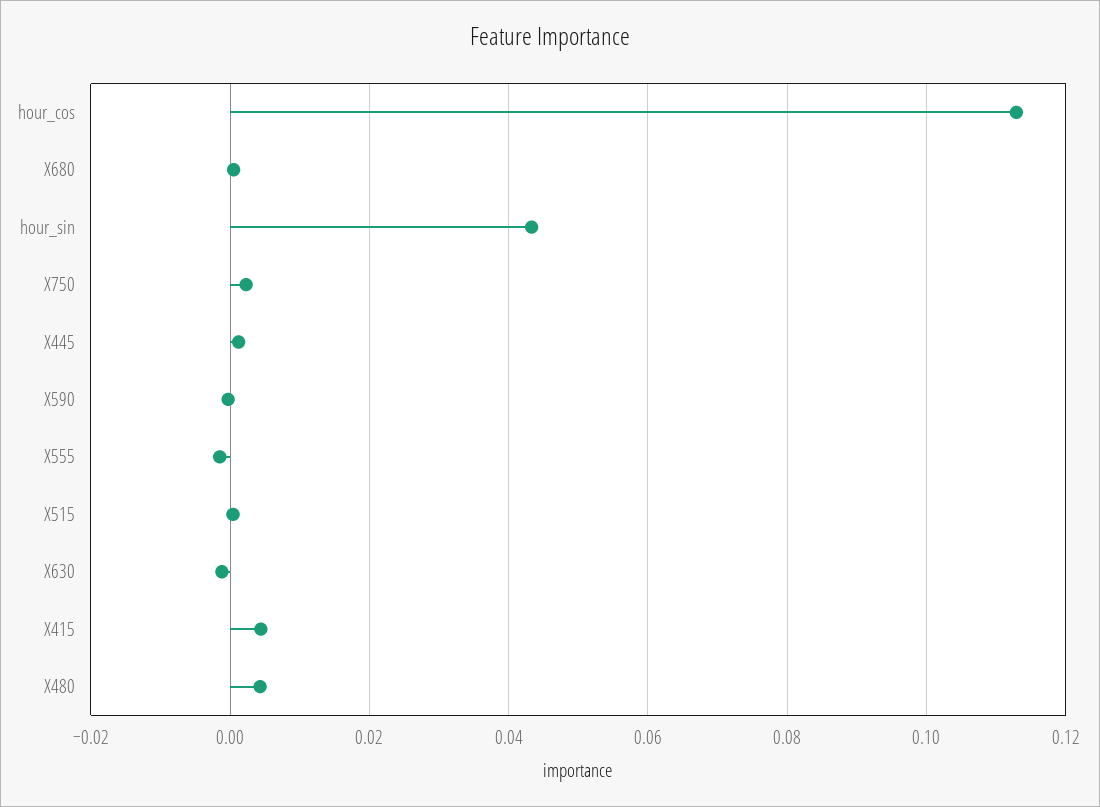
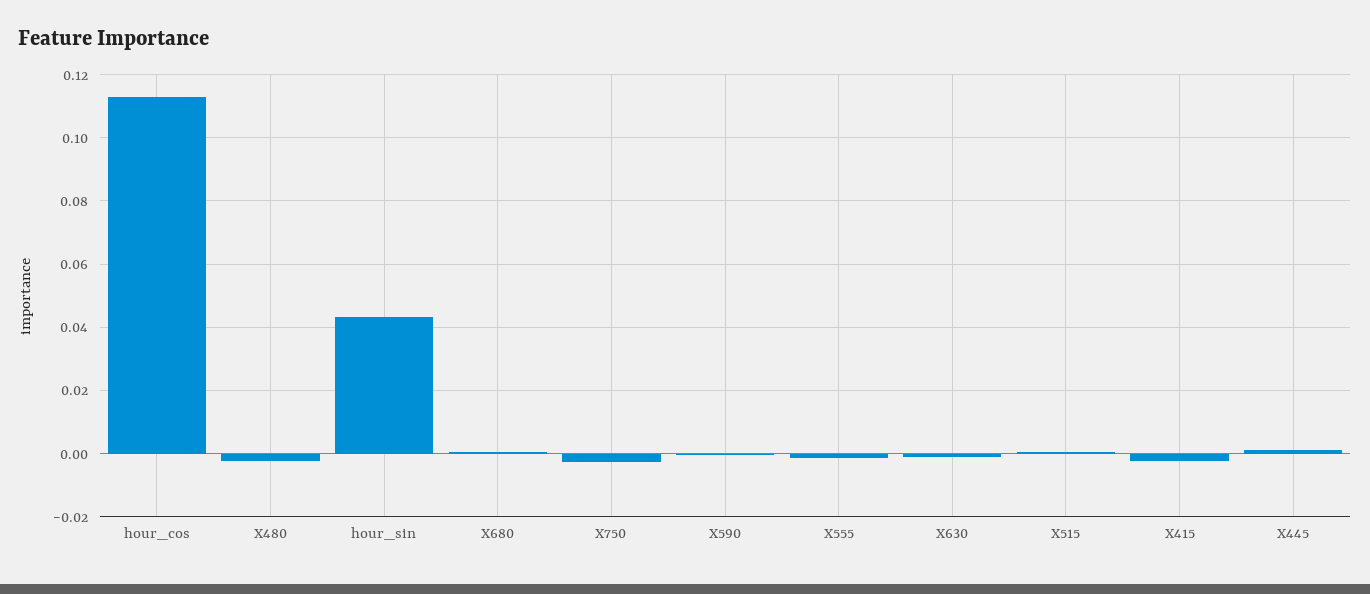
  {
    "hour_cos": 0.112,
    "X680": 0,
    "hour_sin": 0.044,
-   "X750": 0.002,
+   "X750": -0.002,
    "X445": 0.002,
    "X590": 0,
    "X555": -0.002,
    "X515": 0,
    "X630": -0.002,
-   "X415": 0.004,
+   "X415": -0.002,
-   "X480": 0.004
+   "X480": -0.002
  }

